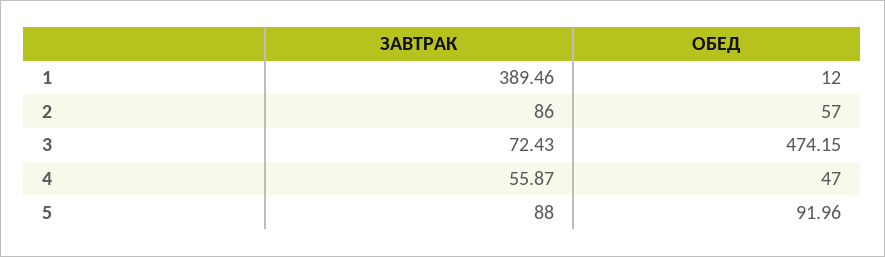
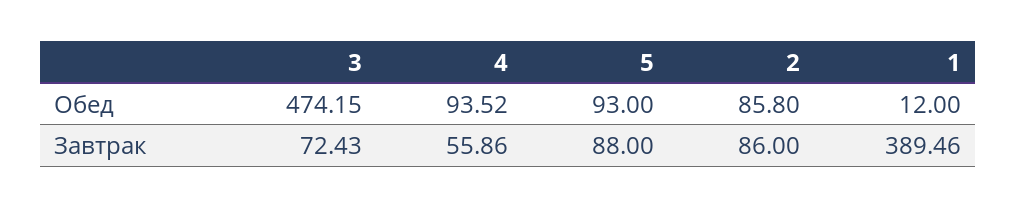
  {
    "ЗАВТРАК": {
      "1": 389.46,
      "2": 86,
      "3": 72.43,
-     "4": 55.87,
+     "4": 55.86,
      "5": 88
    },
    "ОБЕД": {
      "1": 12,
-     "2": 57,
+     "2": 85.8,
      "3": 474.15,
-     "4": 47,
+     "4": 93.52,
-     "5": 91.96
+     "5": 93
    }
  }

